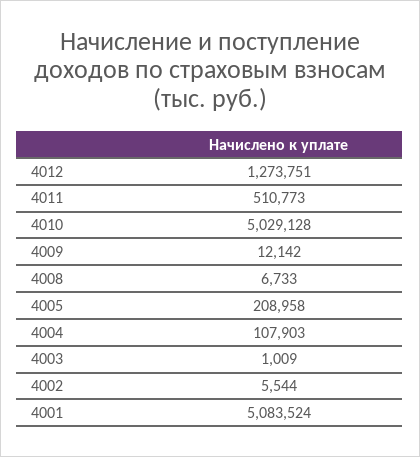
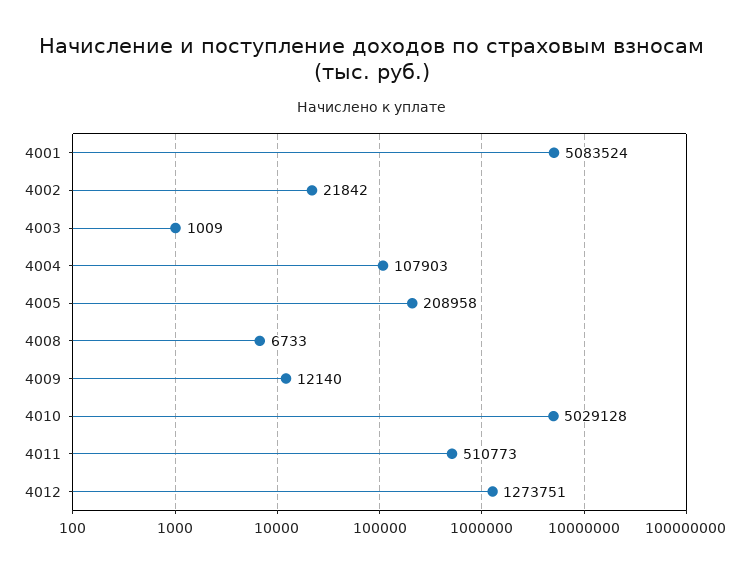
  {
    "4012": 1273751,
    "4011": 510773,
    "4010": 5029128,
-   "4009": 12142,
+   "4009": 12140,
    "4008": 6733,
    "4005": 208958,
    "4004": 107903,
    "4003": 1009,
-   "4002": 5544,
+   "4002": 21842,
    "4001": 5083524
  }

